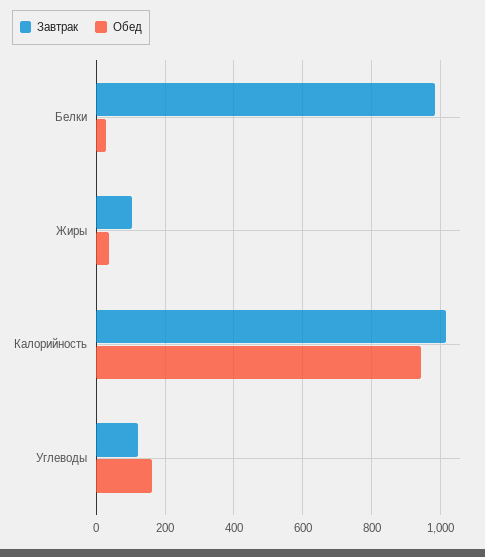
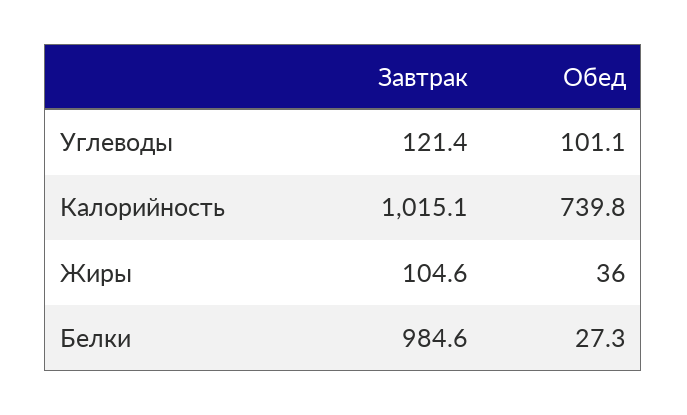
  {
    "Завтрак": {
      "Белки": 984.6,
      "Жиры": 104.6,
      "Калорийность": 1015.1,
      "Углеводы": 121.4
    },
    "Обед": {
      "Белки": 27.3,
      "Жиры": 36,
-     "Калорийность": 940,
+     "Калорийность": 739.8,
-     "Углеводы": 160
+     "Углеводы": 101.1
    }
  }

